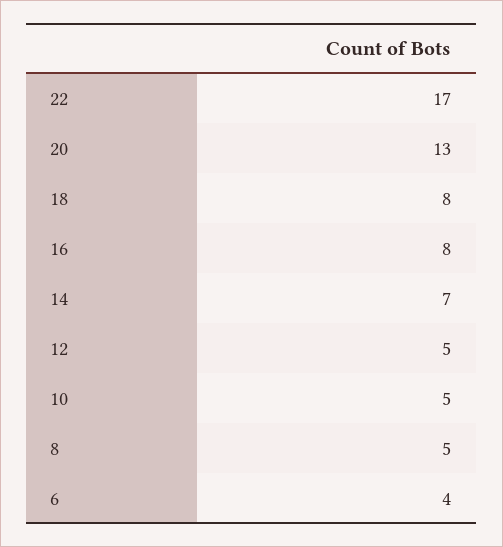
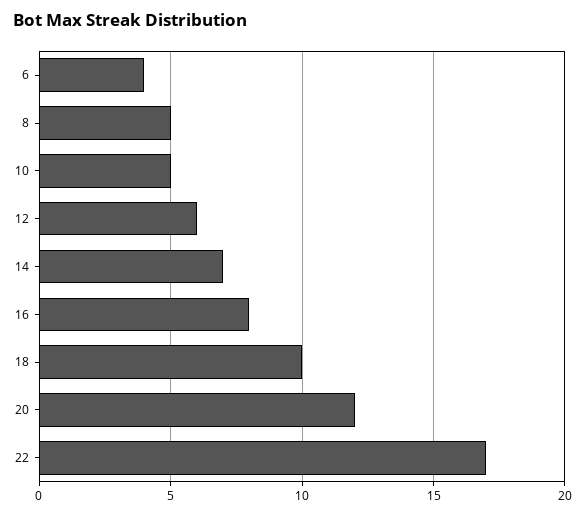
  {
    "22": 17,
-   "20": 13,
+   "20": 12,
-   "18": 8,
+   "18": 10,
    "16": 8,
    "14": 7,
-   "12": 5,
+   "12": 6,
    "10": 5,
    "8": 5,
    "6": 4
  }

